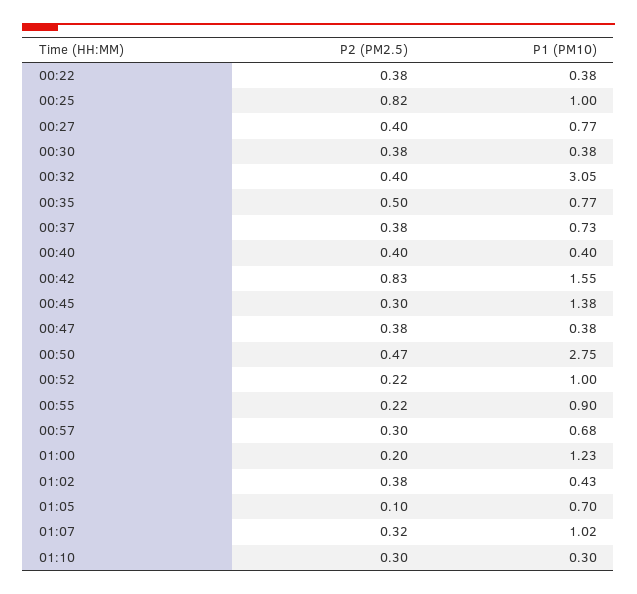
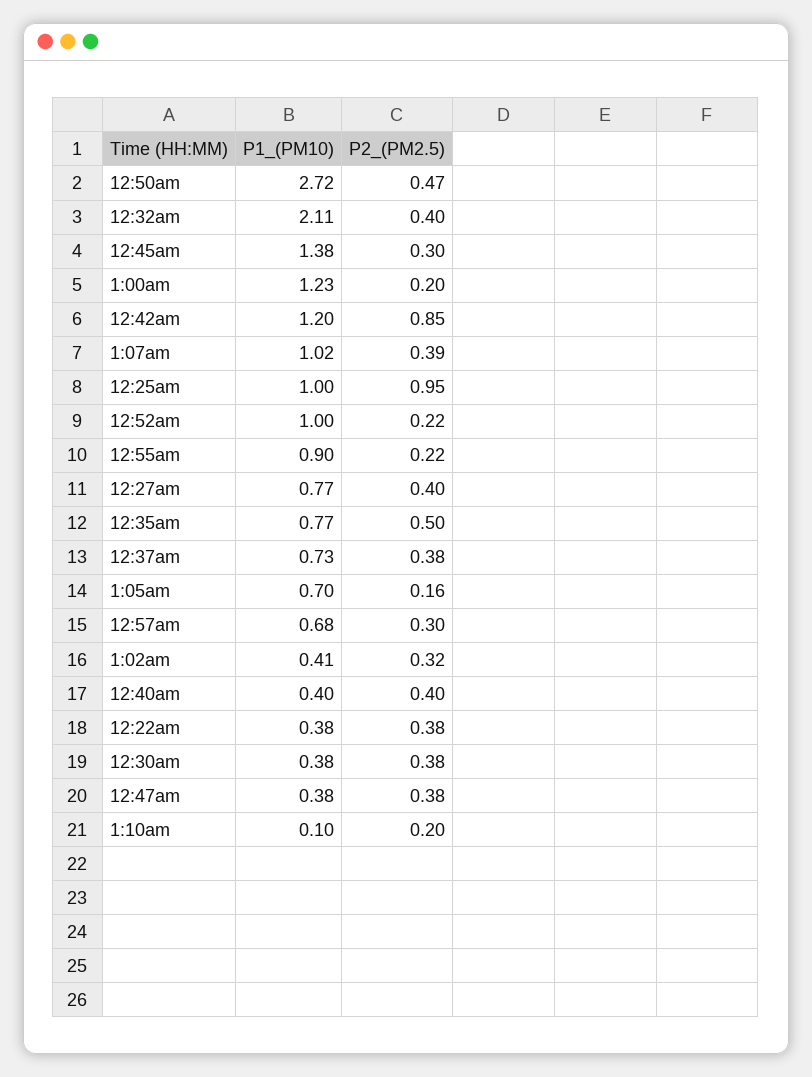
  {
    "P2 (PM2.5)": {
      "00:22": 0.38,
-     "00:25": 0.82,
+     "00:25": 0.95,
      "00:27": 0.4,
      "00:30": 0.38,
      "00:32": 0.4,
      "00:35": 0.5,
      "00:37": 0.38,
      "00:40": 0.4,
-     "00:42": 0.83,
+     "00:42": 0.85,
      "00:45": 0.3,
      "00:47": 0.38,
      "00:50": 0.47,
      "00:52": 0.22,
      "00:55": 0.22,
      "00:57": 0.3,
      "01:00": 0.2,
-     "01:02": 0.38,
+     "01:02": 0.32,
-     "01:05": 0.1,
+     "01:05": 0.16,
-     "01:07": 0.32,
+     "01:07": 0.39,
-     "01:10": 0.3
+     "01:10": 0.2
    },
    "P1 (PM10)": {
      "00:22": 0.38,
      "00:25": 1,
      "00:27": 0.77,
      "00:30": 0.38,
-     "00:32": 3.05,
+     "00:32": 2.11,
      "00:35": 0.77,
      "00:37": 0.73,
      "00:40": 0.4,
-     "00:42": 1.55,
+     "00:42": 1.2,
      "00:45": 1.38,
      "00:47": 0.38,
-     "00:50": 2.75,
+     "00:50": 2.72,
      "00:52": 1,
      "00:55": 0.9,
      "00:57": 0.68,
      "01:00": 1.23,
-     "01:02": 0.43,
+     "01:02": 0.41,
      "01:05": 0.7,
      "01:07": 1.02,
-     "01:10": 0.3
+     "01:10": 0.1
    }
  }

